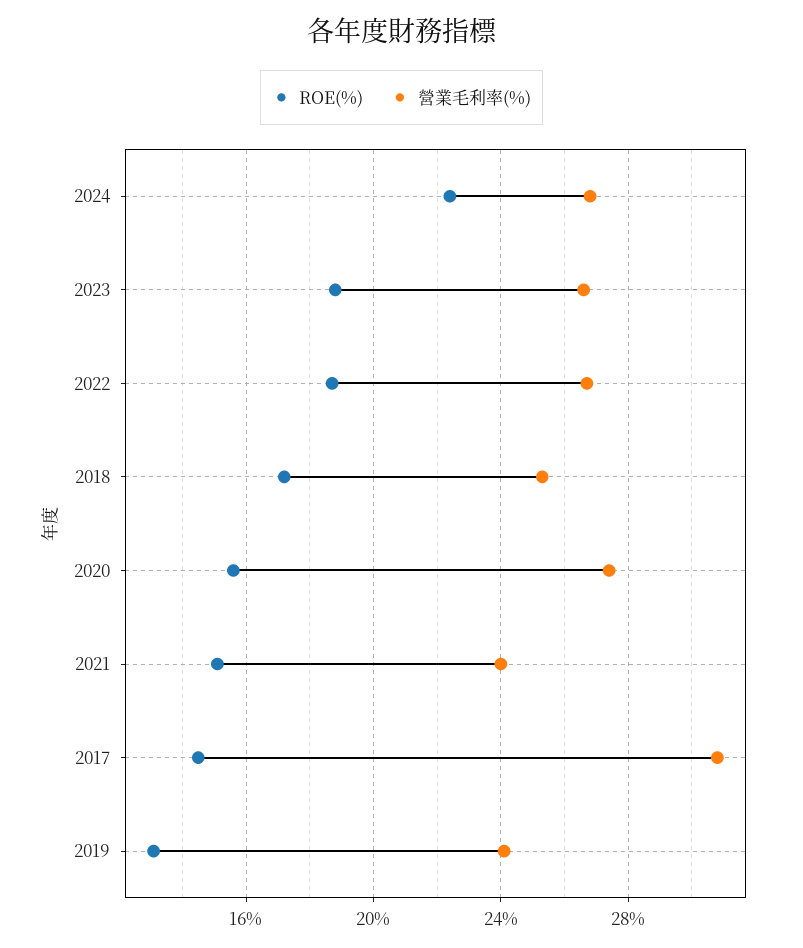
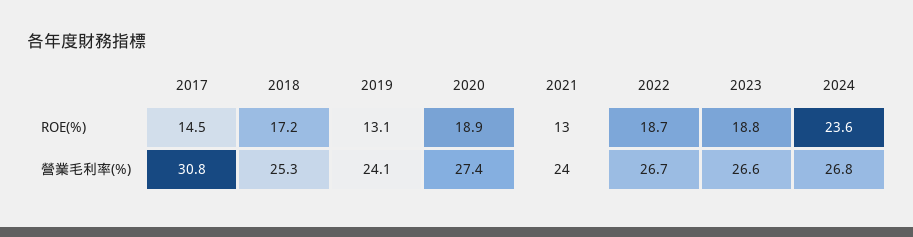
  {
    "ROE(%)": {
-     "2024": 22.5,
+     "2024": 23.6,
      "2023": 18.8,
      "2022": 18.7,
      "2018": 17.2,
-     "2020": 15.5,
+     "2020": 18.9,
-     "2021": 15,
+     "2021": 13,
      "2017": 14.5,
      "2019": 13.1
    },
    "營業毛利率(%)": {
      "2024": 26.8,
      "2023": 26.6,
      "2022": 26.7,
      "2018": 25.3,
      "2020": 27.4,
      "2021": 24,
      "2017": 30.8,
      "2019": 24.1
    }
  }

